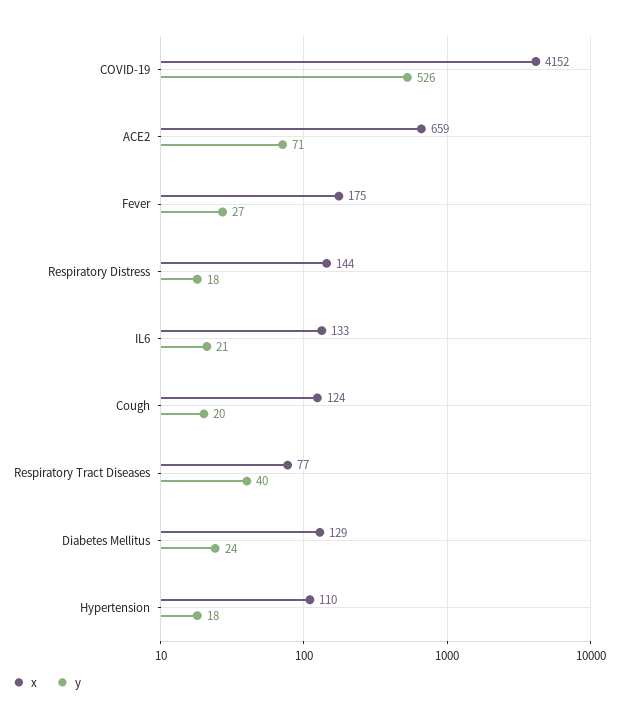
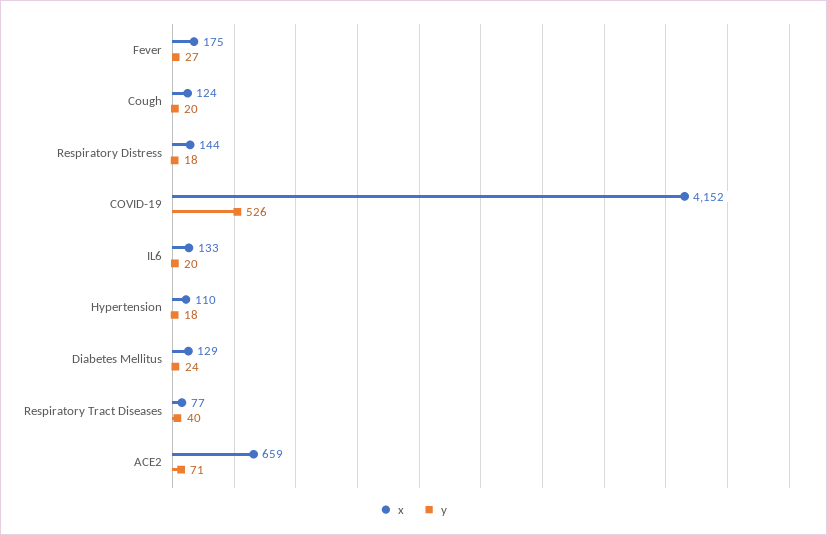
  {
    "x": {
      "COVID-19": 4152,
      "ACE2": 659,
      "Fever": 175,
      "Respiratory Distress": 144,
      "IL6": 133,
      "Cough": 124,
      "Respiratory Tract Diseases": 77,
      "Diabetes Mellitus": 129,
      "Hypertension": 110
    },
    "y": {
      "COVID-19": 526,
      "ACE2": 71,
      "Fever": 27,
      "Respiratory Distress": 18,
-     "IL6": 21,
+     "IL6": 20,
      "Cough": 20,
      "Respiratory Tract Diseases": 40,
      "Diabetes Mellitus": 24,
      "Hypertension": 18
    }
  }

